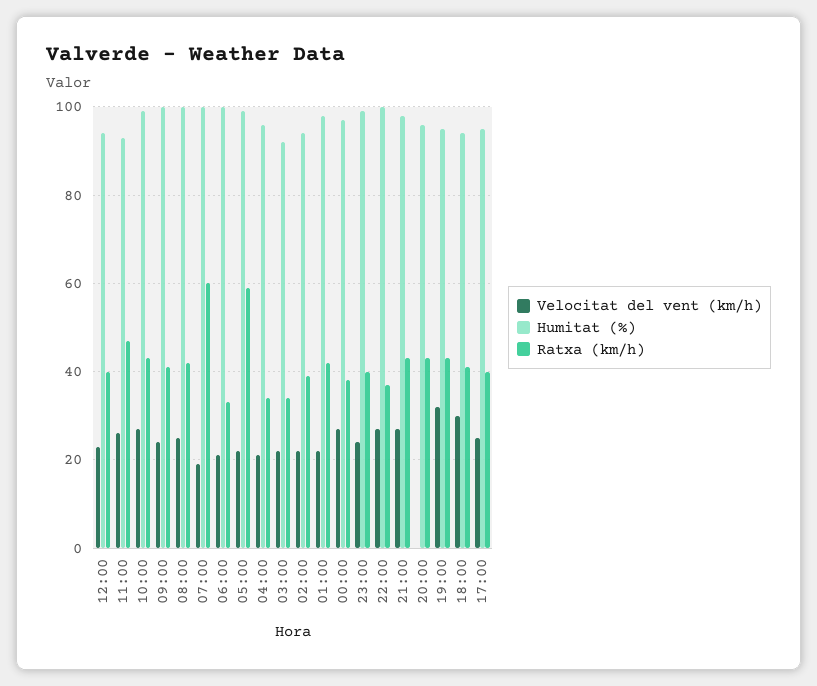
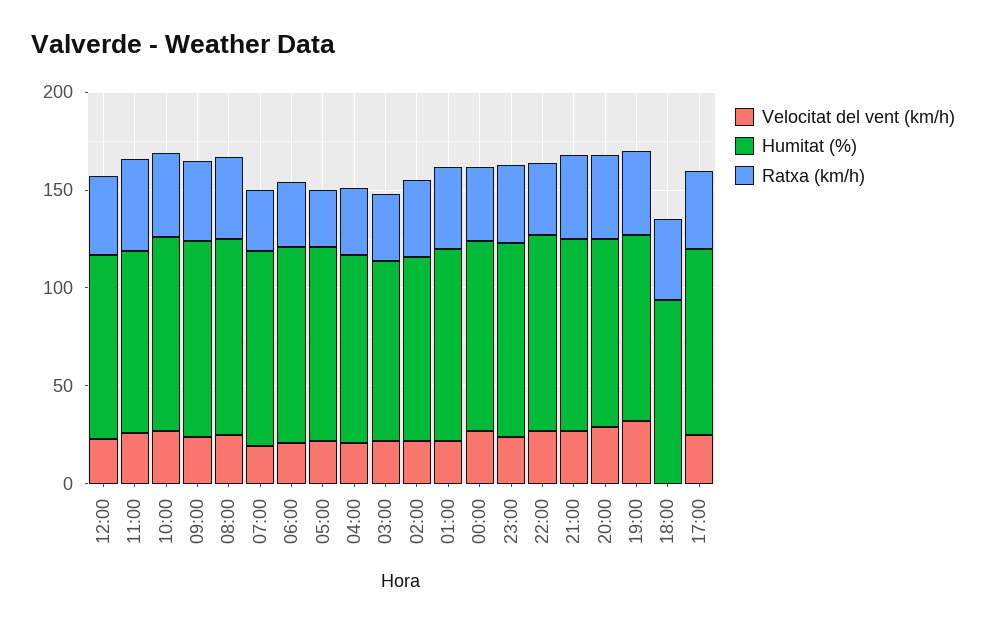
  {
    "Velocitat del vent (km/h)": {
      "12:00": 25,
      "11:00": 25,
      "10:00": 25,
      "09:00": 25,
      "08:00": 25,
      "07:00": 20,
      "06:00": 20,
      "05:00": 20,
      "04:00": 20,
      "03:00": 20,
      "02:00": 20,
      "01:00": 20,
      "00:00": 25,
      "23:00": 25,
      "22:00": 25,
      "21:00": 25,
-     "20:00": 0,
+     "20:00": 30,
      "19:00": 30,
-     "18:00": 30,
+     "18:00": 0,
      "17:00": 25
    },
    "Humitat (%)": {
      "12:00": 95,
      "11:00": 95,
      "10:00": 100,
      "09:00": 100,
      "08:00": 100,
      "07:00": 100,
      "06:00": 100,
      "05:00": 100,
      "04:00": 95,
      "03:00": 90,
      "02:00": 95,
      "01:00": 100,
      "00:00": 95,
      "23:00": 100,
      "22:00": 100,
      "21:00": 100,
      "20:00": 95,
      "19:00": 95,
      "18:00": 95,
      "17:00": 95
    },
    "Ratxa (km/h)": {
      "12:00": 40,
      "11:00": 45,
      "10:00": 45,
      "09:00": 40,
      "08:00": 40,
-     "07:00": 60,
+     "07:00": 30,
      "06:00": 35,
-     "05:00": 60,
+     "05:00": 30,
      "04:00": 35,
      "03:00": 35,
      "02:00": 40,
      "01:00": 40,
      "00:00": 40,
      "23:00": 40,
      "22:00": 35,
      "21:00": 45,
      "20:00": 45,
      "19:00": 45,
      "18:00": 40,
      "17:00": 40
    }
  }

